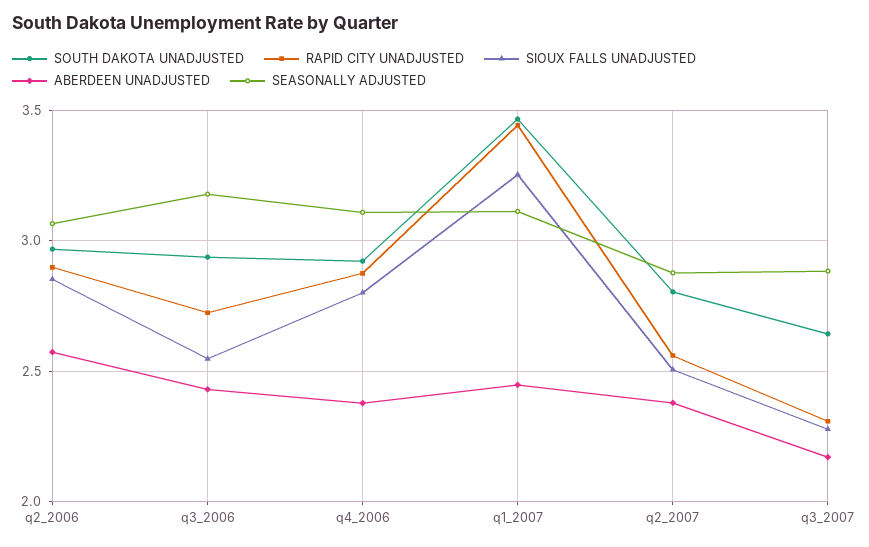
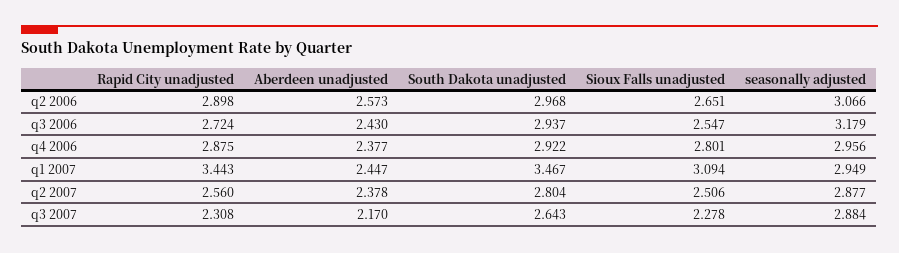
  {
    "SOUTH DAKOTA UNADJUSTED": {
      "q2_2006": 2.968,
      "q3_2006": 2.937,
      "q4_2006": 2.922,
      "q1_2007": 3.467,
      "q2_2007": 2.804,
      "q3_2007": 2.643
    },
    "RAPID CITY UNADJUSTED": {
      "q2_2006": 2.898,
      "q3_2006": 2.724,
      "q4_2006": 2.875,
      "q1_2007": 3.443,
      "q2_2007": 2.56,
      "q3_2007": 2.308
    },
    "SIOUX FALLS UNADJUSTED": {
-     "q2_2006": 2.85,
+     "q2_2006": 2.651,
      "q3_2006": 2.547,
      "q4_2006": 2.801,
-     "q1_2007": 3.25,
+     "q1_2007": 3.094,
      "q2_2007": 2.506,
      "q3_2007": 2.278
    },
    "ABERDEEN UNADJUSTED": {
      "q2_2006": 2.573,
      "q3_2006": 2.43,
      "q4_2006": 2.377,
      "q1_2007": 2.447,
      "q2_2007": 2.378,
      "q3_2007": 2.17
    },
    "SEASONALLY ADJUSTED": {
      "q2_2006": 3.066,
      "q3_2006": 3.179,
-     "q4_2006": 3.1,
+     "q4_2006": 2.956,
-     "q1_2007": 3.1,
+     "q1_2007": 2.949,
      "q2_2007": 2.877,
      "q3_2007": 2.884
    }
  }

